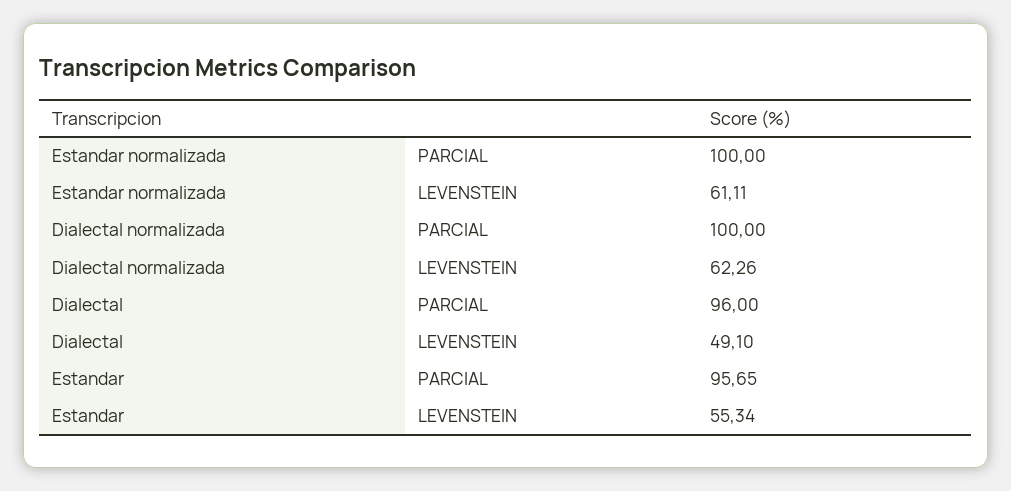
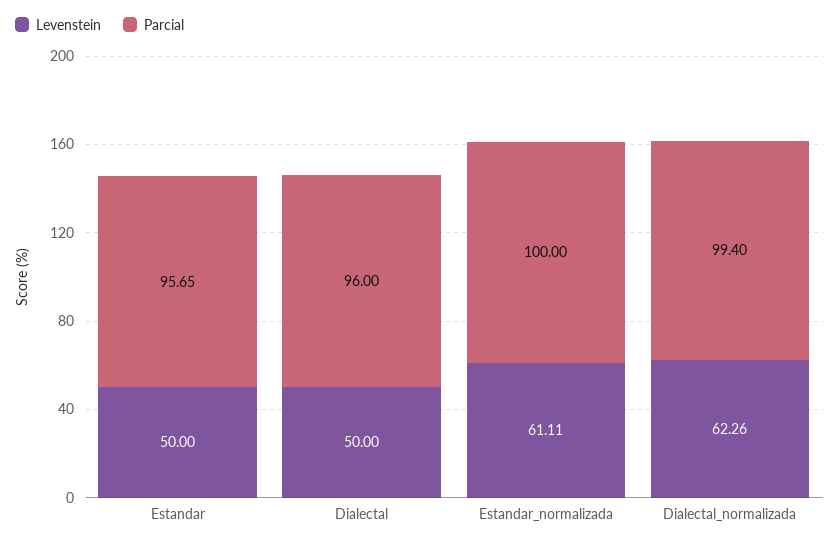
  {
    "PARCIAL": {
      "Estandar normalizada": 100,
-     "Dialectal normalizada": 100,
+     "Dialectal normalizada": 99.4,
      "Dialectal": 96,
      "Estandar": 95.65
    },
    "LEVENSTEIN": {
      "Estandar normalizada": 61.11,
      "Dialectal normalizada": 62.26,
-     "Dialectal": 49.1,
+     "Dialectal": 50,
-     "Estandar": 55.34
+     "Estandar": 50
    }
  }

